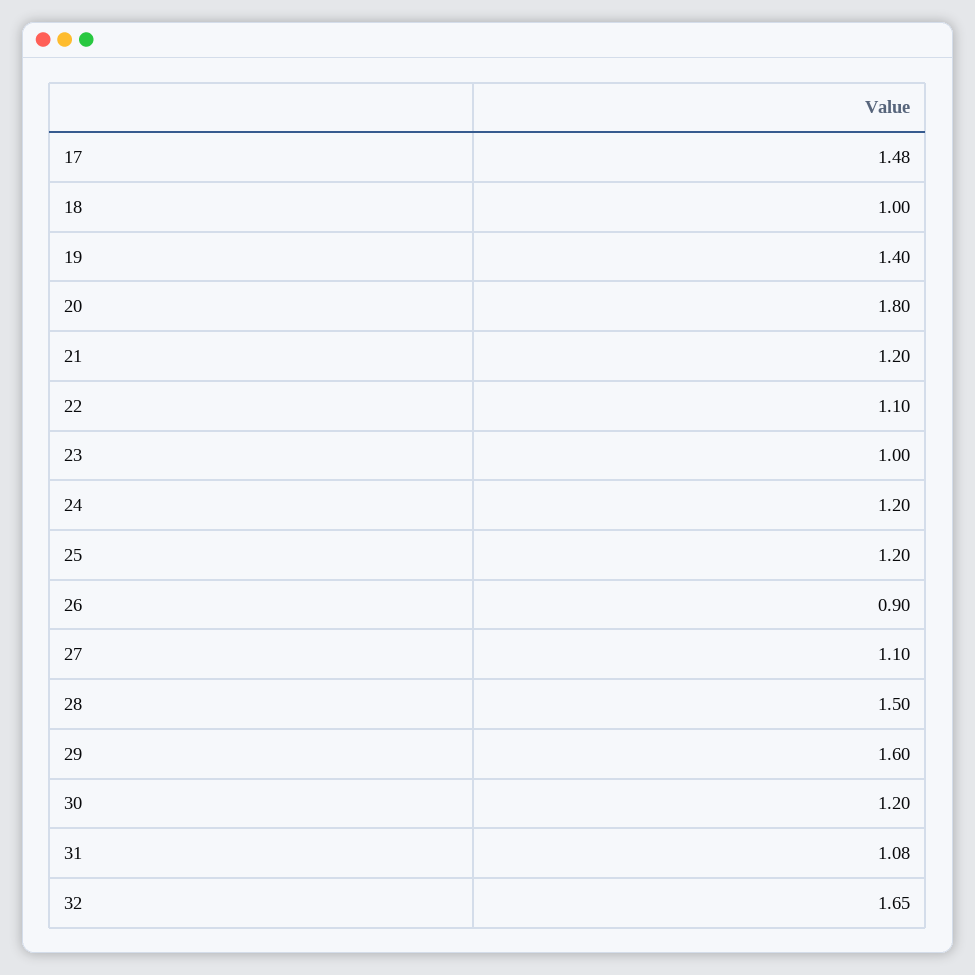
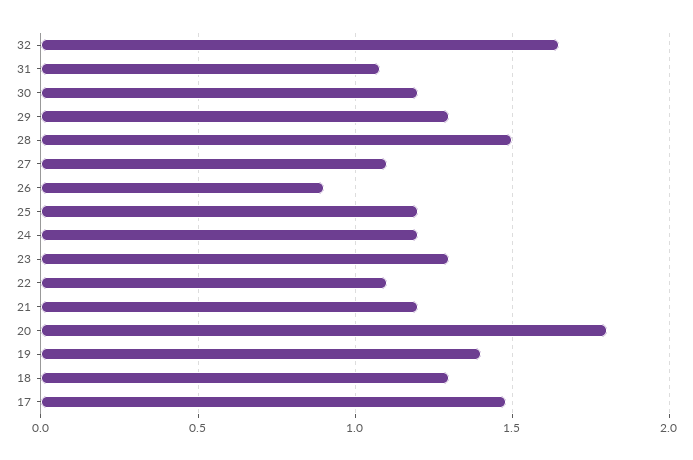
  {
    "17": 1.48,
-   "18": 1,
+   "18": 1.3,
    "19": 1.4,
    "20": 1.8,
    "21": 1.2,
    "22": 1.1,
-   "23": 1,
+   "23": 1.3,
    "24": 1.2,
    "25": 1.2,
    "26": 0.9,
    "27": 1.1,
    "28": 1.5,
-   "29": 1.6,
+   "29": 1.3,
    "30": 1.2,
    "31": 1.08,
    "32": 1.65
  }

